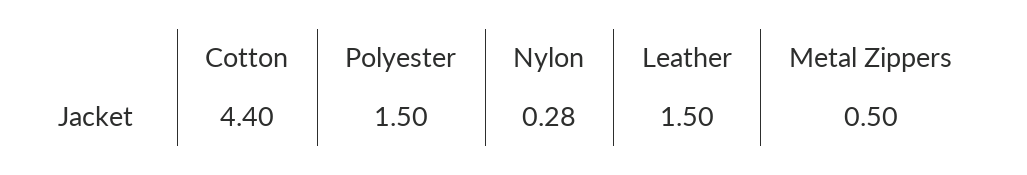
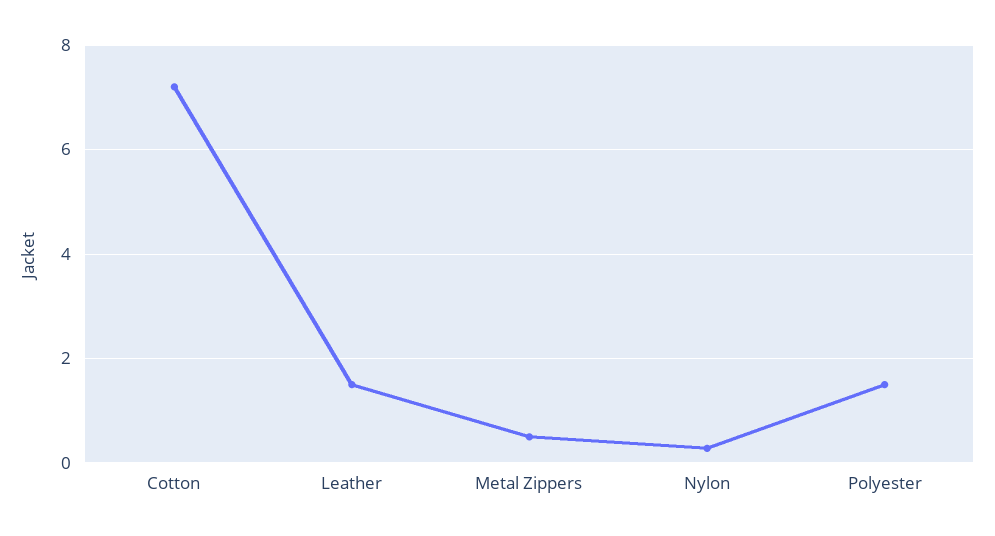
  {
-   "Cotton": 4.4,
+   "Cotton": 7.2,
    "Polyester": 1.5,
    "Nylon": 0.28,
    "Leather": 1.5,
    "Metal Zippers": 0.5
  }

